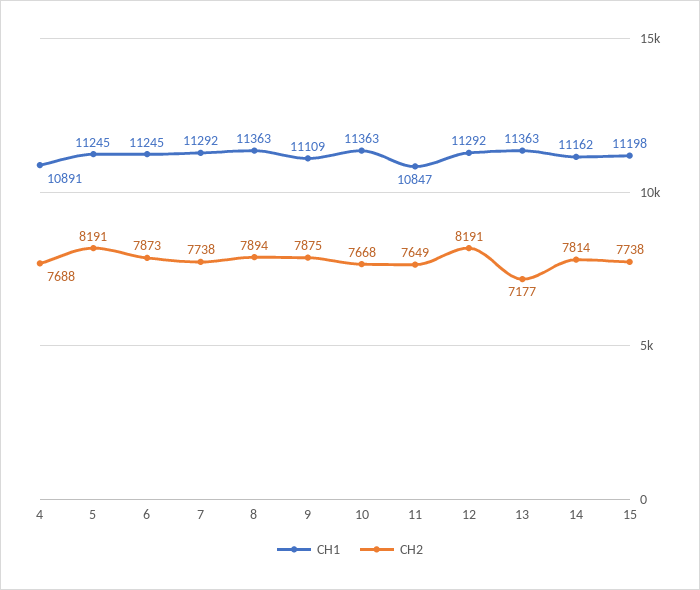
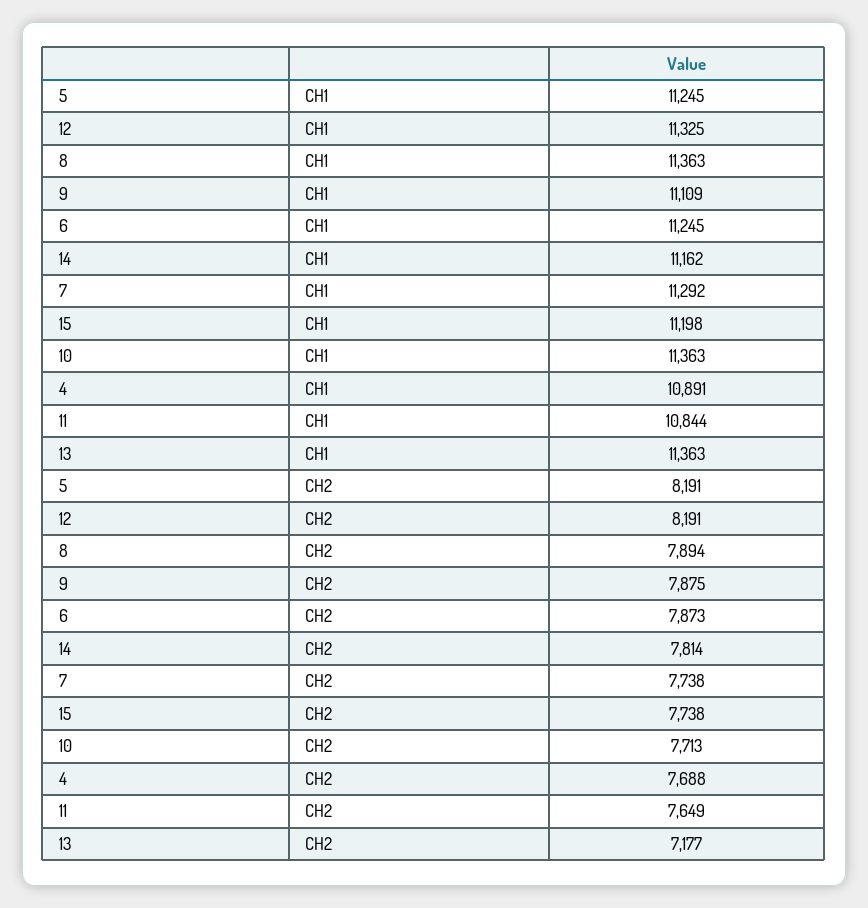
  {
    "CH1": {
      "4": 10891,
      "5": 11245,
      "6": 11245,
      "7": 11292,
      "8": 11363,
      "9": 11109,
      "10": 11363,
-     "11": 10847,
+     "11": 10844,
-     "12": 11292,
+     "12": 11325,
      "13": 11363,
      "14": 11162,
      "15": 11198
    },
    "CH2": {
      "4": 7688,
      "5": 8191,
      "6": 7873,
      "7": 7738,
      "8": 7894,
      "9": 7875,
-     "10": 7668,
+     "10": 7713,
      "11": 7649,
      "12": 8191,
      "13": 7177,
      "14": 7814,
      "15": 7738
    }
  }

